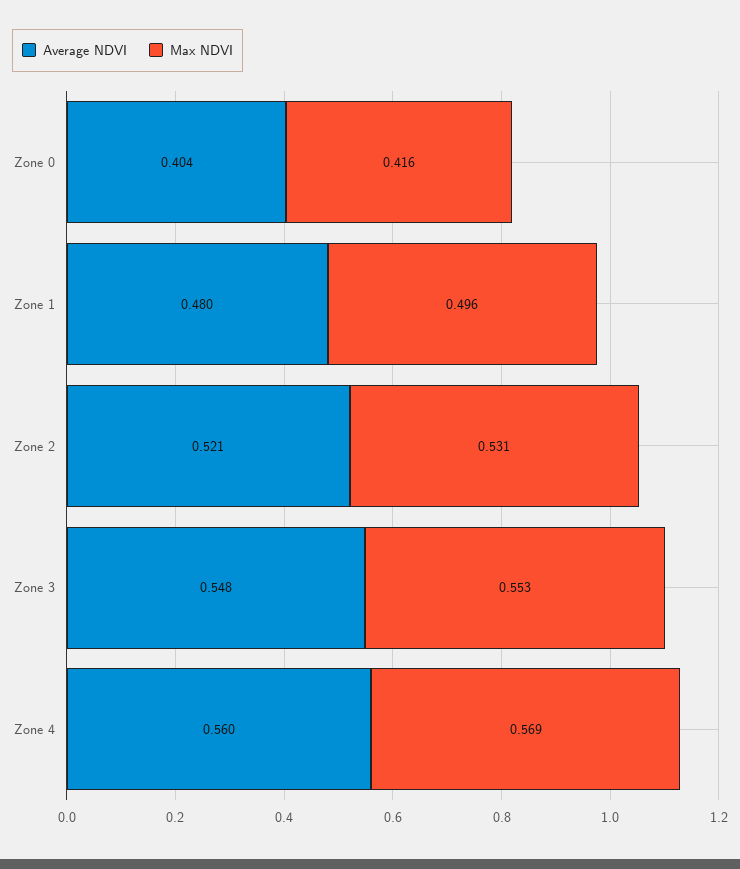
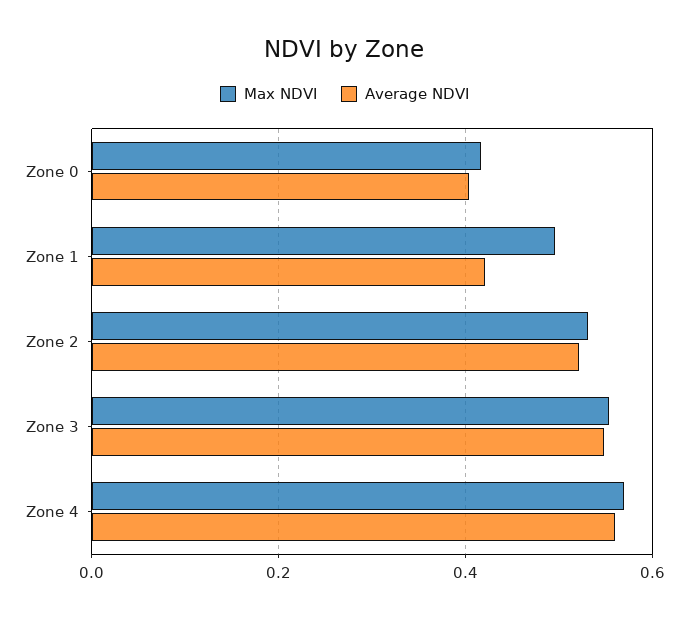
  {
    "Average NDVI": {
      "Zone 0": 0.404,
-     "Zone 1": 0.48,
+     "Zone 1": 0.42,
      "Zone 2": 0.521,
      "Zone 3": 0.548,
      "Zone 4": 0.56
    },
    "Max NDVI": {
      "Zone 0": 0.416,
      "Zone 1": 0.496,
      "Zone 2": 0.531,
      "Zone 3": 0.553,
      "Zone 4": 0.569
    }
  }

